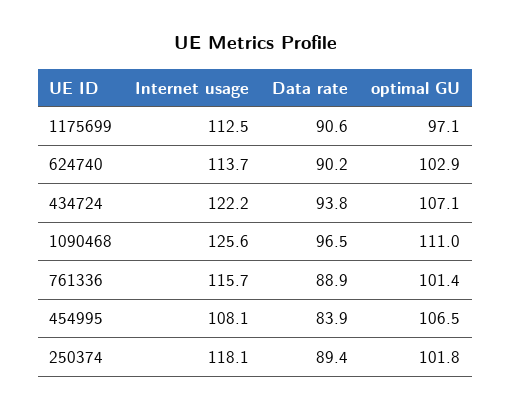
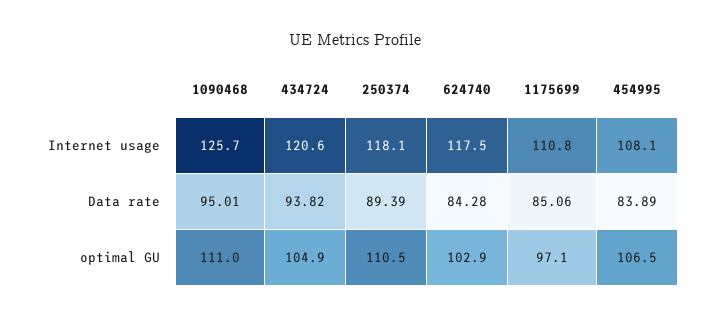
  {
    "Internet usage": {
-     "1175699": 112.5,
+     "1175699": 110.8,
-     "624740": 113.7,
+     "624740": 117.5,
-     "434724": 122.2,
+     "434724": 120.6,
-     "1090468": 125.6,
+     "1090468": 125.7,
-     "761336": 115.7,
      "454995": 108.1,
      "250374": 118.1
    },
    "Data rate": {
-     "1175699": 90.6,
+     "1175699": 85.06,
-     "624740": 90.2,
+     "624740": 84.28,
      "434724": 93.82,
-     "1090468": 96.5,
+     "1090468": 95.01,
-     "761336": 88.9,
      "454995": 83.89,
      "250374": 89.39
    },
    "optimal GU": {
      "1175699": 97.1,
      "624740": 102.9,
-     "434724": 107.1,
+     "434724": 104.9,
      "1090468": 111,
-     "761336": 101.4,
      "454995": 106.5,
-     "250374": 101.8
+     "250374": 110.5
    }
  }

